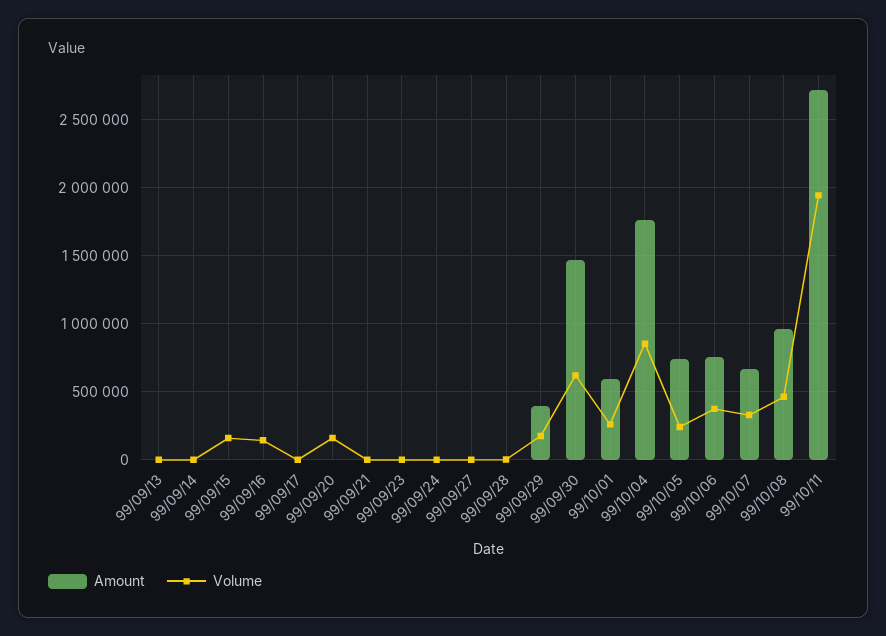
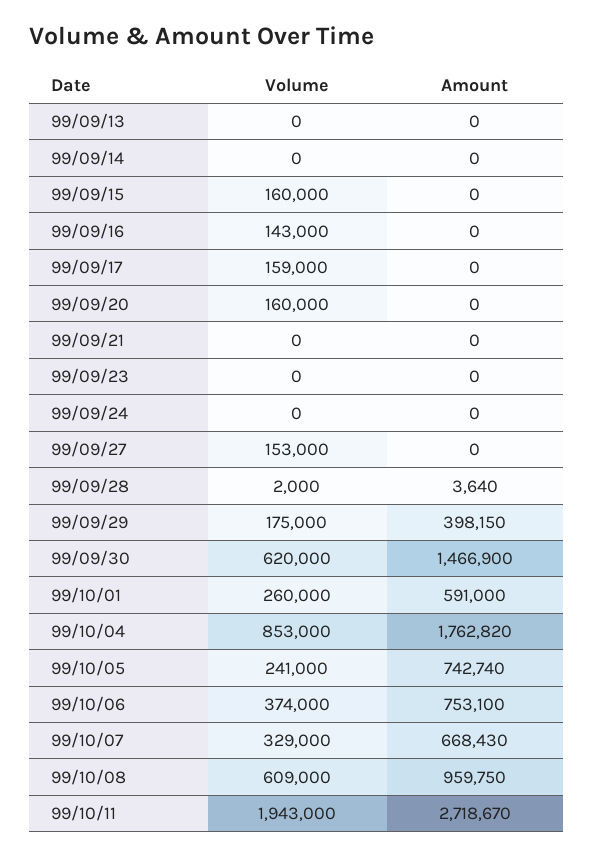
  {
    "Amount": {
      "99/09/13": 0,
      "99/09/14": 0,
      "99/09/15": 0,
      "99/09/16": 0,
      "99/09/17": 0,
      "99/09/20": 0,
      "99/09/21": 0,
      "99/09/23": 0,
      "99/09/24": 0,
      "99/09/27": 0,
      "99/09/28": 3640,
      "99/09/29": 398150,
      "99/09/30": 1466900,
      "99/10/01": 591000,
      "99/10/04": 1762820,
      "99/10/05": 742740,
      "99/10/06": 753100,
      "99/10/07": 668430,
      "99/10/08": 959750,
      "99/10/11": 2718670
    },
    "Volume": {
      "99/09/13": 0,
      "99/09/14": 0,
      "99/09/15": 160000,
      "99/09/16": 143000,
-     "99/09/17": 0,
+     "99/09/17": 159000,
      "99/09/20": 160000,
      "99/09/21": 0,
      "99/09/23": 0,
      "99/09/24": 0,
-     "99/09/27": 0,
+     "99/09/27": 153000,
      "99/09/28": 2000,
      "99/09/29": 175000,
      "99/09/30": 620000,
      "99/10/01": 260000,
      "99/10/04": 853000,
      "99/10/05": 241000,
      "99/10/06": 374000,
      "99/10/07": 329000,
-     "99/10/08": 450000,
+     "99/10/08": 609000,
      "99/10/11": 1943000
    }
  }

